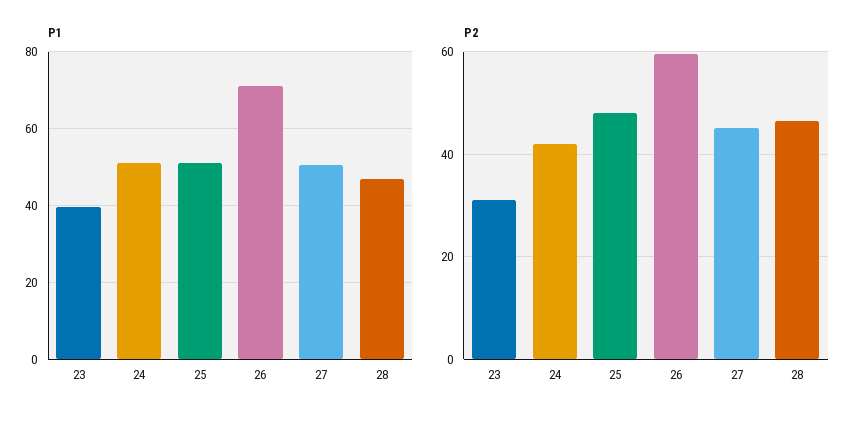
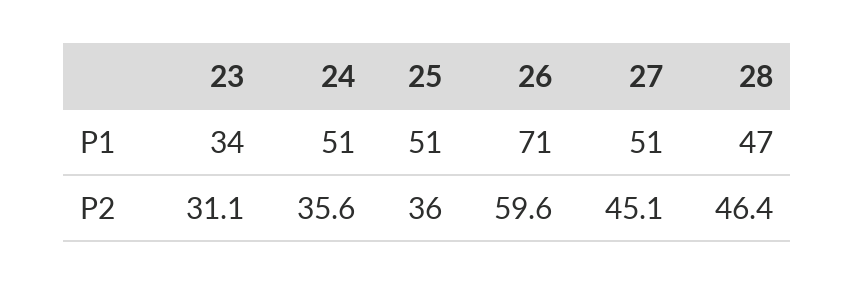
  {
    "P1": {
-     "23": 40,
+     "23": 34,
      "24": 51,
      "25": 51,
      "26": 71,
      "27": 51,
      "28": 47
    },
    "P2": {
      "23": 31.1,
-     "24": 42,
+     "24": 35.6,
-     "25": 48,
+     "25": 36,
      "26": 59.6,
      "27": 45.1,
      "28": 46.4
    }
  }

